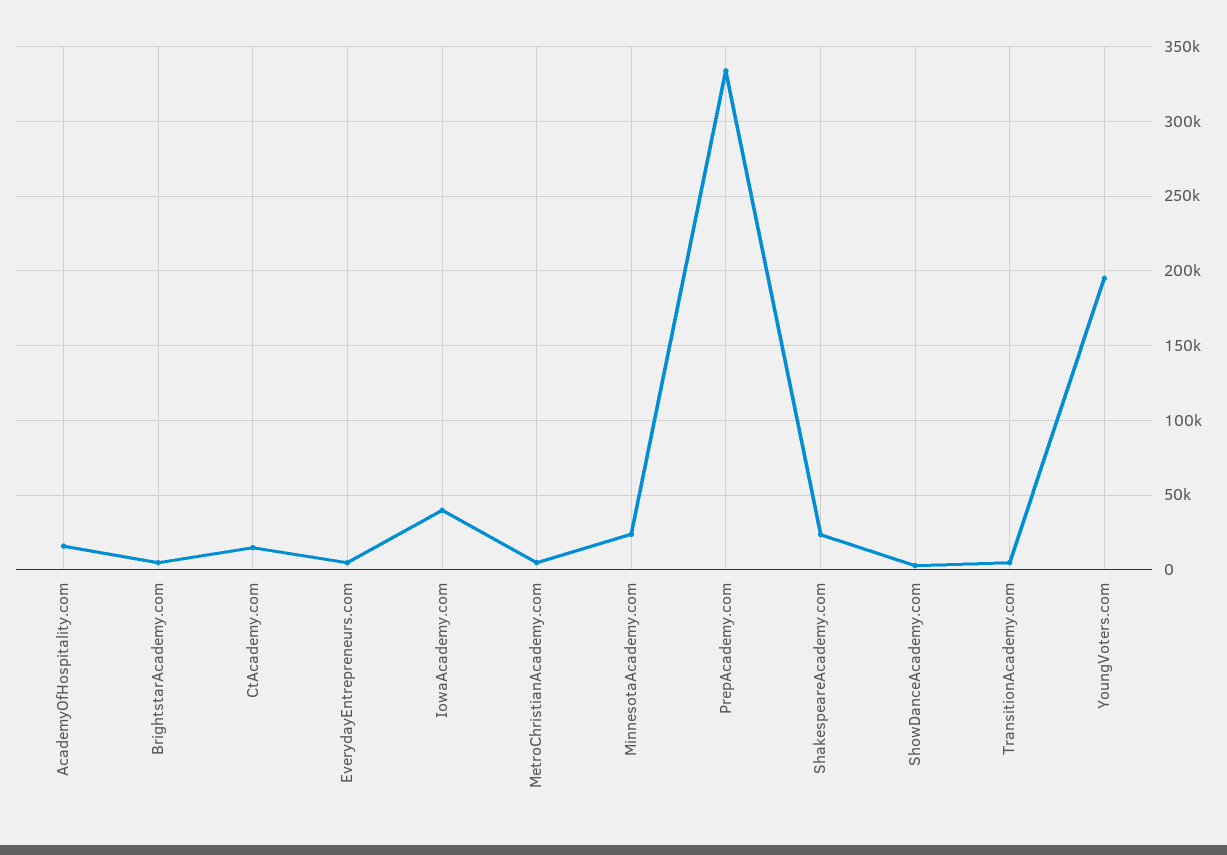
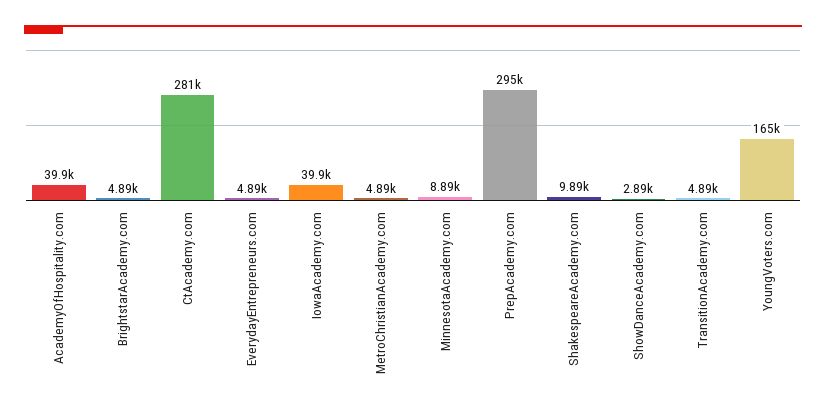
  {
-   "AcademyOfHospitality.com": 15000,
+   "AcademyOfHospitality.com": 39900,
    "BrightstarAcademy.com": 4890,
-   "CtAcademy.com": 15000,
+   "CtAcademy.com": 281000,
    "EverydayEntrepreneurs.com": 4890,
    "IowaAcademy.com": 39900,
    "MetroChristianAcademy.com": 4890,
-   "MinnesotaAcademy.com": 25000,
+   "MinnesotaAcademy.com": 8890,
-   "PrepAcademy.com": 335000,
+   "PrepAcademy.com": 295000,
-   "ShakespeareAcademy.com": 25000,
+   "ShakespeareAcademy.com": 9890,
    "ShowDanceAcademy.com": 2890,
    "TransitionAcademy.com": 4890,
-   "YoungVoters.com": 195000
+   "YoungVoters.com": 165000
  }

